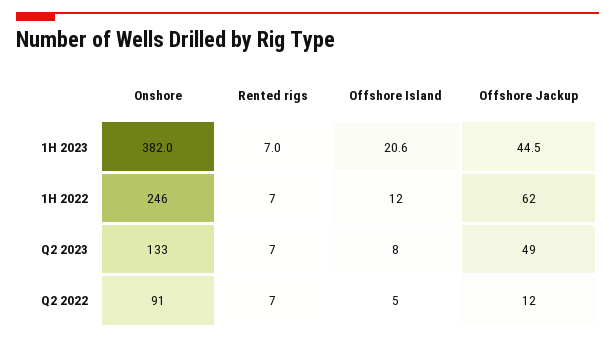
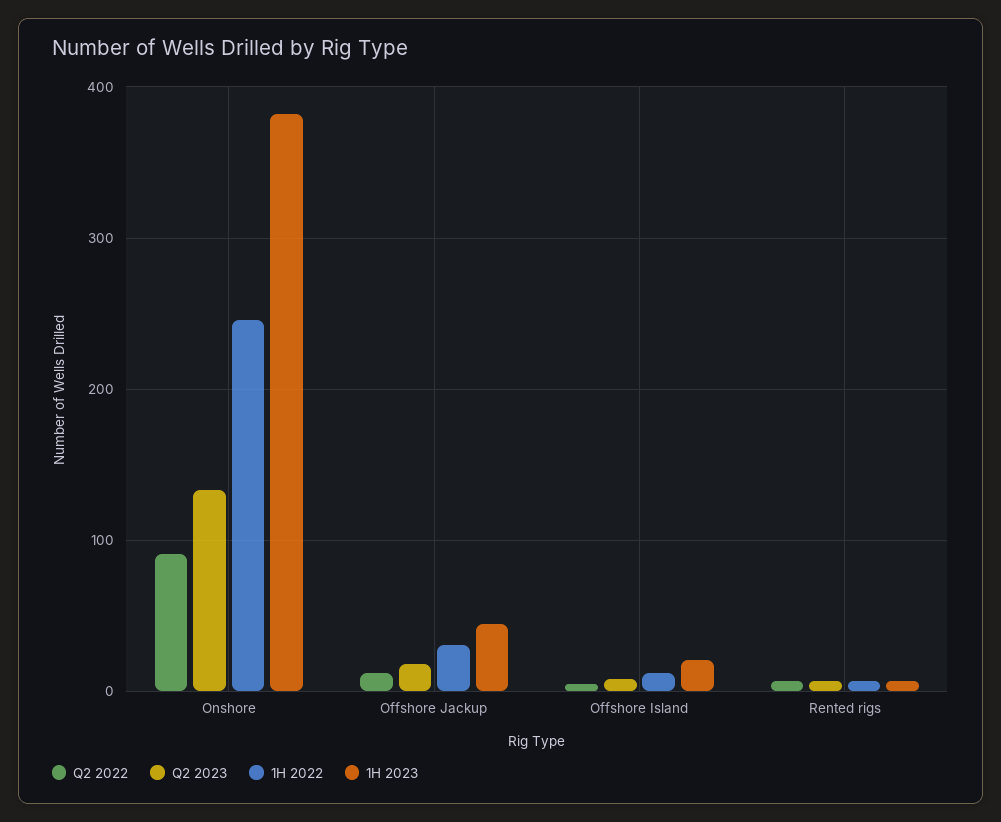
  {
    "1H 2023": {
      "Onshore": 382,
      "Rented rigs": 7,
      "Offshore Island": 20.6,
      "Offshore Jackup": 44.5
    },
    "1H 2022": {
      "Onshore": 246,
      "Rented rigs": 7,
      "Offshore Island": 12,
-     "Offshore Jackup": 62
+     "Offshore Jackup": 30
    },
    "Q2 2023": {
      "Onshore": 133,
      "Rented rigs": 7,
      "Offshore Island": 8,
-     "Offshore Jackup": 49
+     "Offshore Jackup": 20
    },
    "Q2 2022": {
      "Onshore": 91,
      "Rented rigs": 7,
      "Offshore Island": 5,
      "Offshore Jackup": 12
    }
  }

